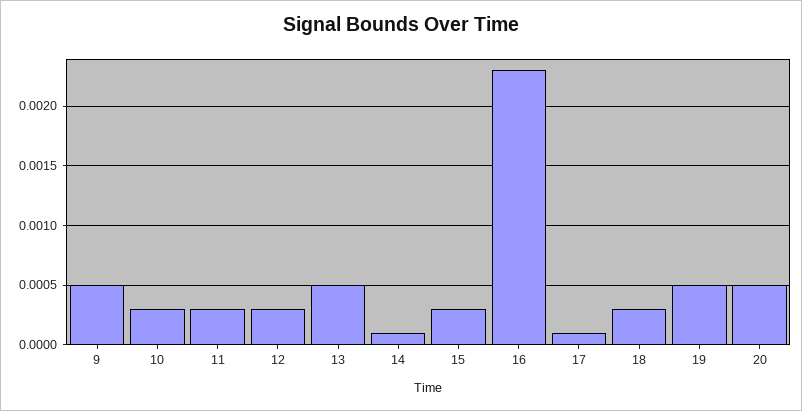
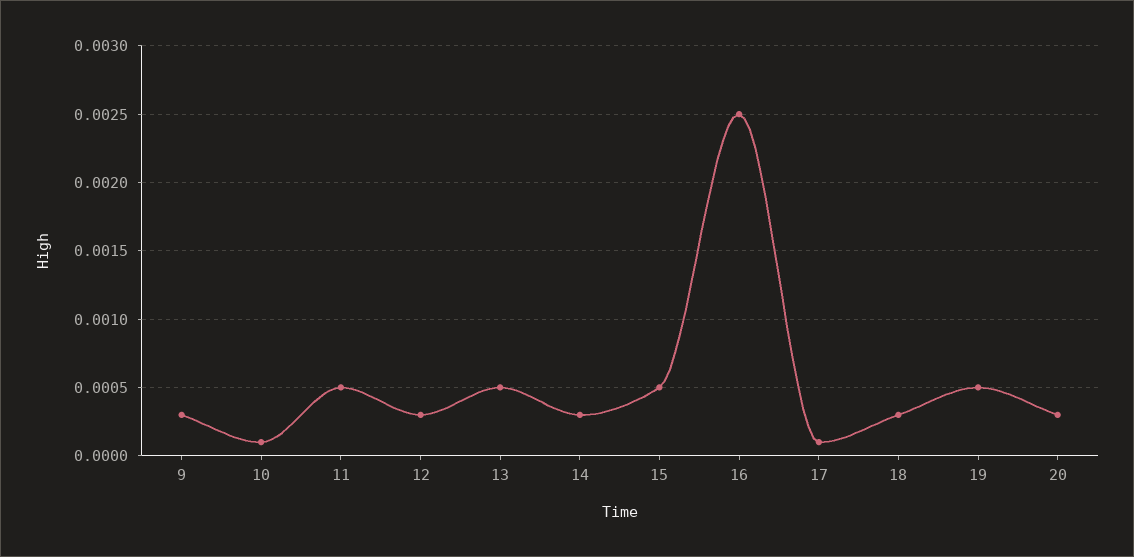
  {
-   "9": 0.0005,
+   "9": 0.0003,
-   "10": 0.0003,
+   "10": 0.0001,
-   "11": 0.0003,
+   "11": 0.0005,
    "12": 0.0003,
    "13": 0.0005,
-   "14": 0.0001,
+   "14": 0.0003,
-   "15": 0.0003,
+   "15": 0.0005,
-   "16": 0.0023,
+   "16": 0.0025,
    "17": 0.0001,
    "18": 0.0003,
    "19": 0.0005,
-   "20": 0.0005
+   "20": 0.0003
  }

